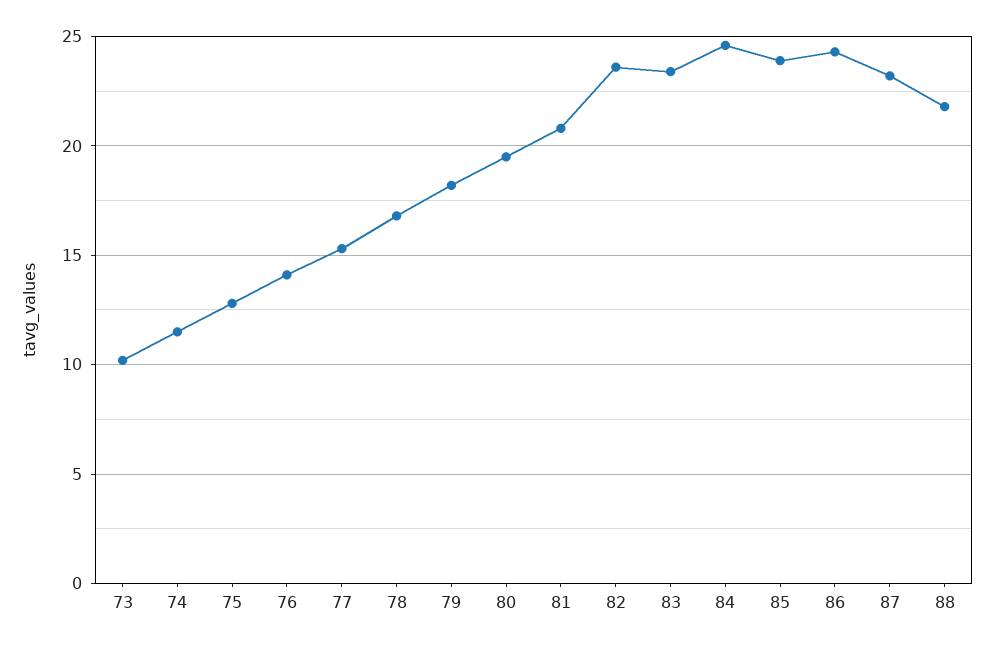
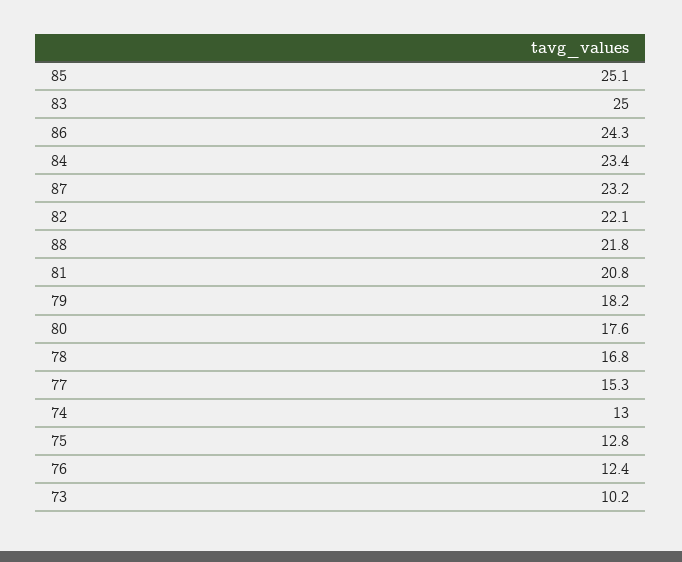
  {
    "73": 10.2,
-   "74": 11.5,
+   "74": 13,
    "75": 12.8,
-   "76": 14,
+   "76": 12.4,
    "77": 15.3,
    "78": 16.8,
    "79": 18.2,
-   "80": 19.5,
+   "80": 17.6,
    "81": 20.8,
-   "82": 23.5,
+   "82": 22.1,
-   "83": 23.5,
+   "83": 25,
-   "84": 24.5,
+   "84": 23.4,
-   "85": 24,
+   "85": 25.1,
    "86": 24.3,
    "87": 23.2,
    "88": 21.8
  }

